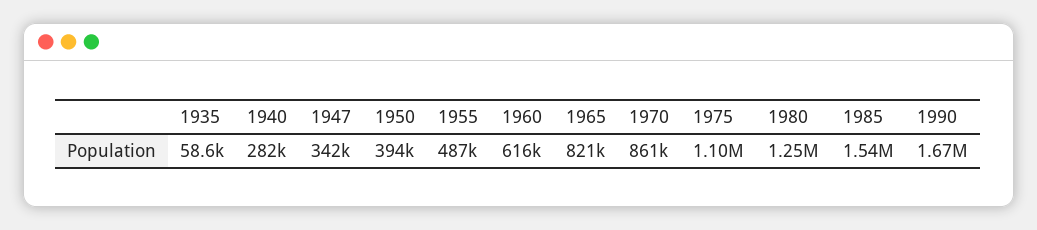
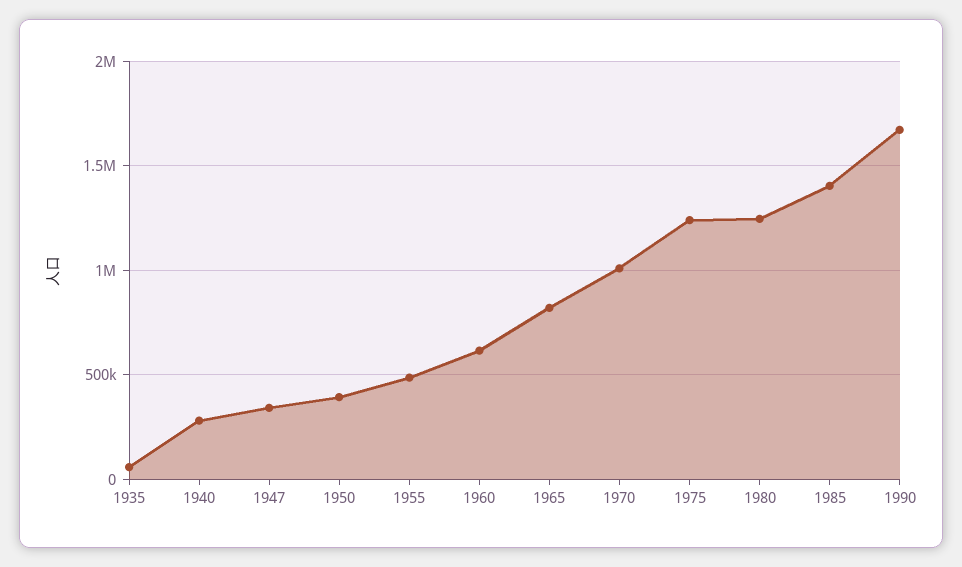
  {
    "1935": 58600,
    "1940": 282000,
    "1947": 342000,
    "1950": 394000,
    "1955": 487000,
    "1960": 616000,
    "1965": 821000,
-   "1970": 861000,
+   "1970": 1000000,
-   "1975": 1100000,
+   "1975": 1250000,
    "1980": 1250000,
-   "1985": 1540000,
+   "1985": 1400000,
    "1990": 1670000
  }

